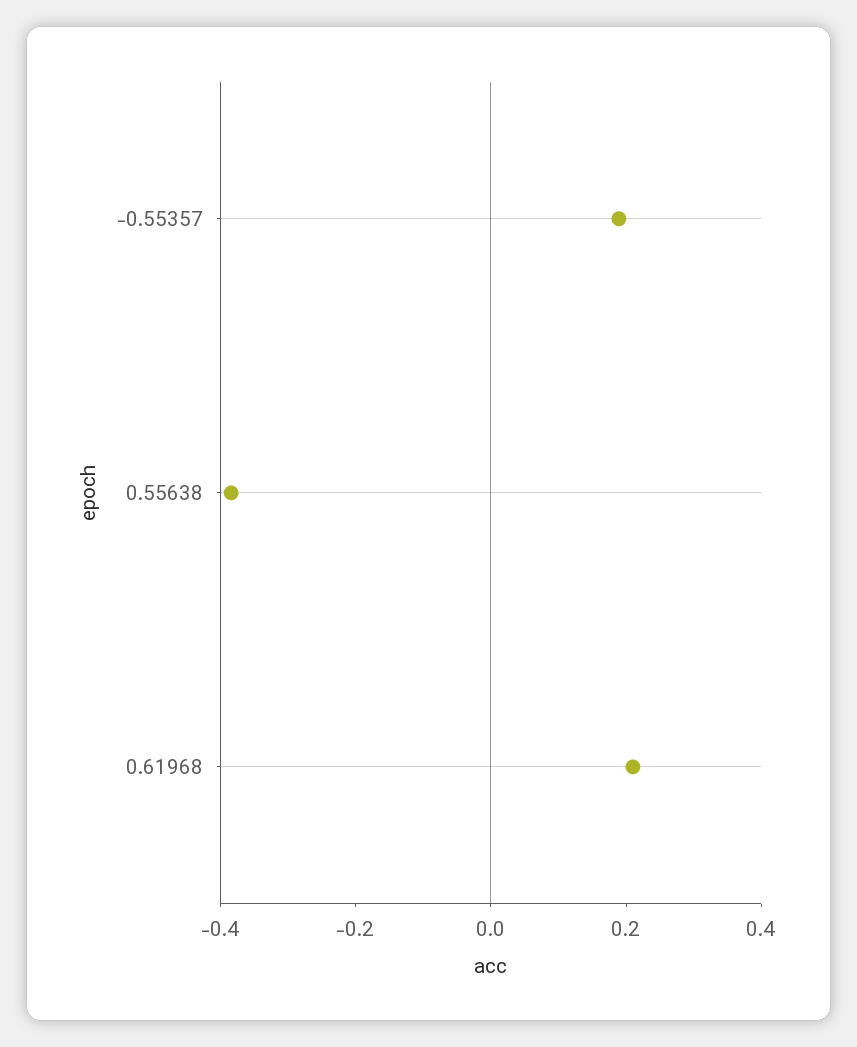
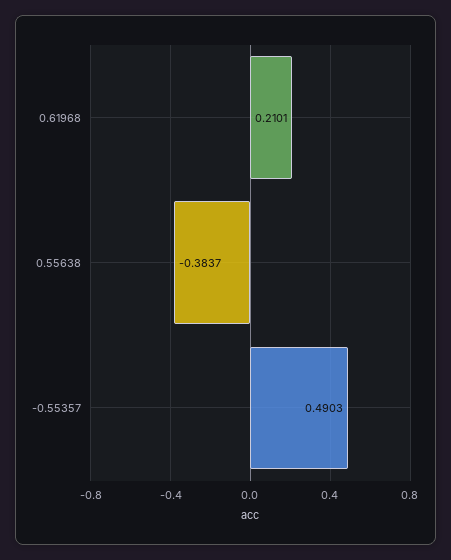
  {
-   "-0.55357": 0.2,
+   "-0.55357": 0.4903,
    "0.55638": -0.3837,
    "0.61968": 0.2101
  }

